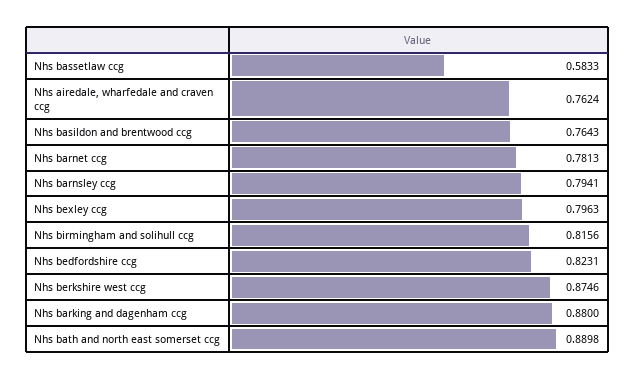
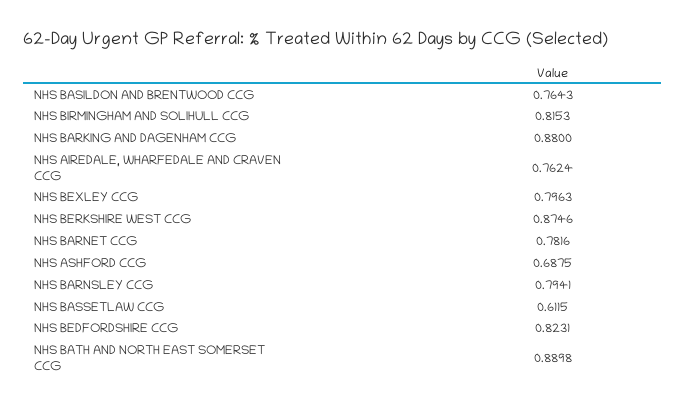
  {
-   "Nhs bassetlaw ccg": 0.5833,
+   "Nhs bassetlaw ccg": 0.6115,
    "Nhs airedale, wharfedale and craven ccg": 0.7624,
    "Nhs basildon and brentwood ccg": 0.7643,
-   "Nhs barnet ccg": 0.7813,
+   "Nhs barnet ccg": 0.7816,
    "Nhs barnsley ccg": 0.7941,
    "Nhs bexley ccg": 0.7963,
-   "Nhs birmingham and solihull ccg": 0.8156,
+   "Nhs birmingham and solihull ccg": 0.8153,
    "Nhs bedfordshire ccg": 0.8231,
    "Nhs berkshire west ccg": 0.8746,
    "Nhs barking and dagenham ccg": 0.88,
-   "Nhs bath and north east somerset ccg": 0.8898
+   "Nhs bath and north east somerset ccg": 0.8898,
+   "NHS ASHFORD CCG": 0.6875
  }

